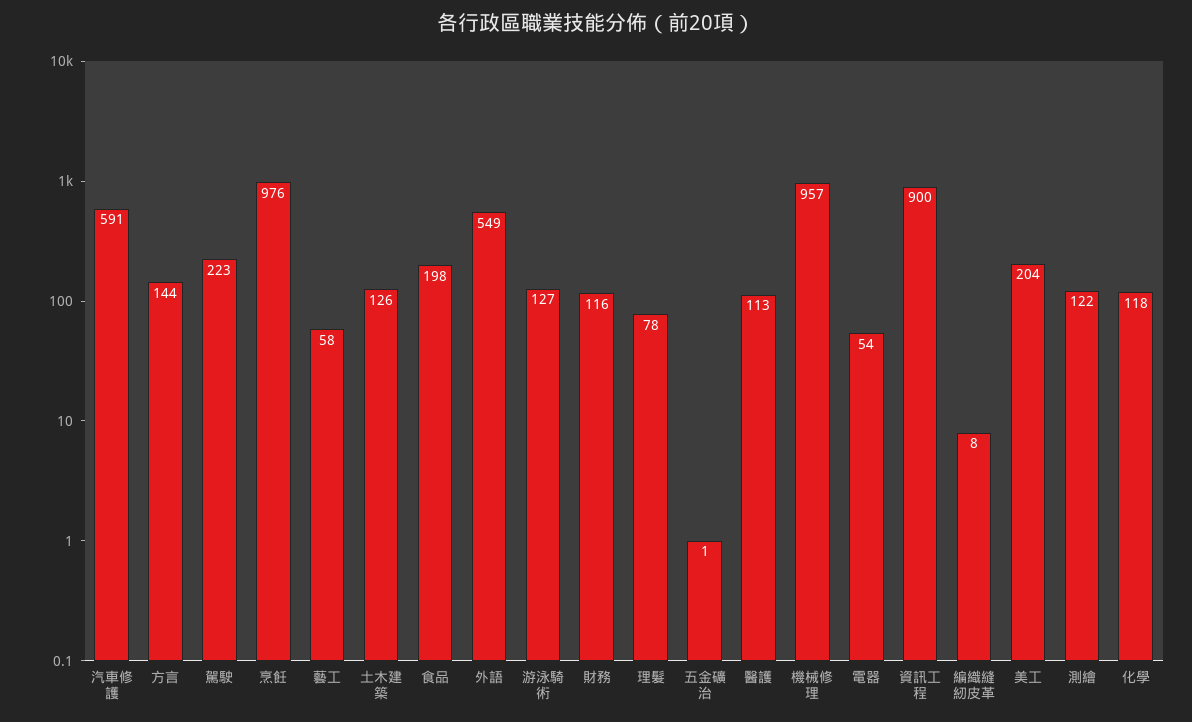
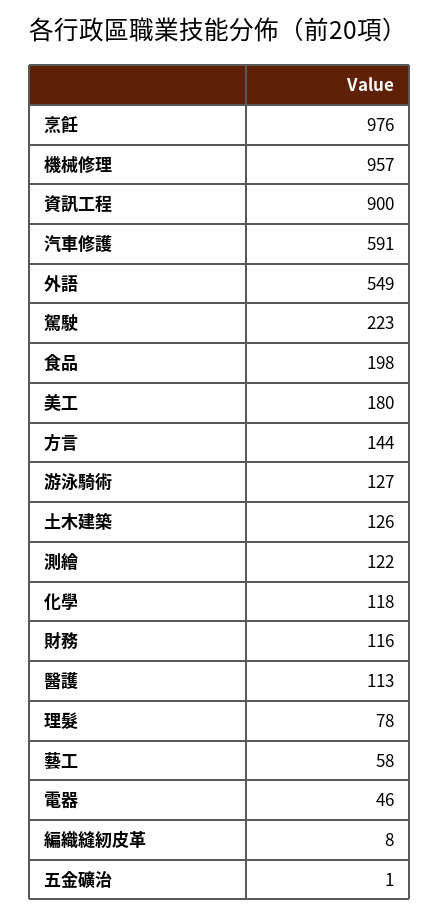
  {
    "汽車修護": 591,
    "方言": 144,
    "駕駛": 223,
    "烹飪": 976,
    "藝工": 58,
    "土木建築": 126,
    "食品": 198,
    "外語": 549,
    "游泳騎術": 127,
    "財務": 116,
    "理髮": 78,
    "五金礦治": 1,
    "醫護": 113,
    "機械修理": 957,
-   "電器": 54,
+   "電器": 46,
    "資訊工程": 900,
    "編織縫紉皮革": 8,
-   "美工": 204,
+   "美工": 180,
    "測繪": 122,
    "化學": 118
  }

